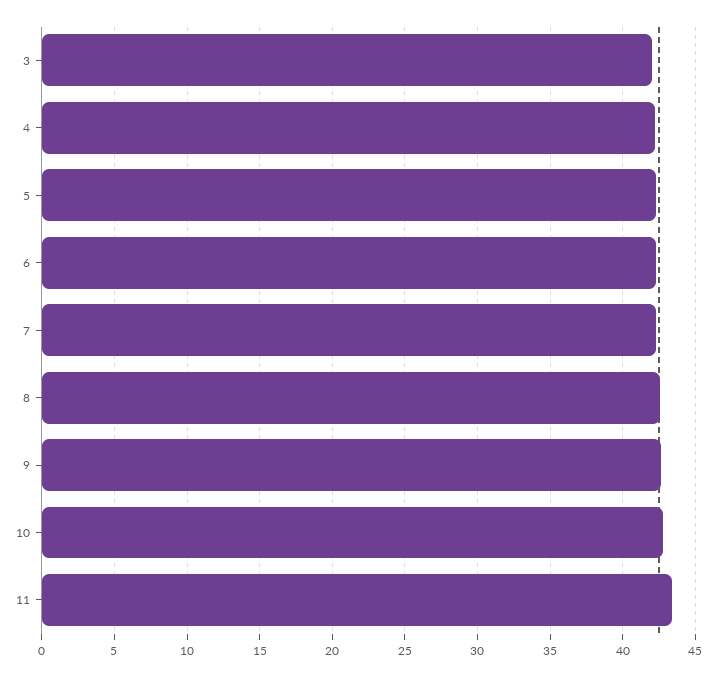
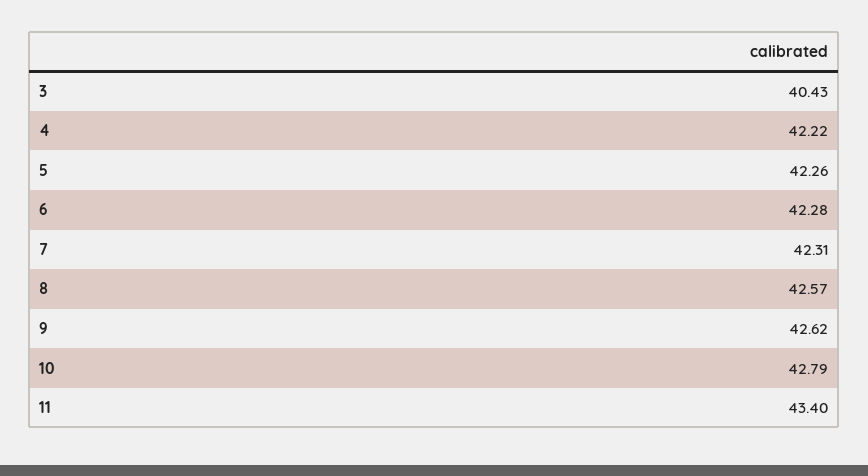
  {
-   "3": 42,
+   "3": 40.43,
    "4": 42.22,
    "5": 42.26,
    "6": 42.28,
    "7": 42.31,
    "8": 42.57,
    "9": 42.62,
    "10": 42.79,
    "11": 43.4
  }

